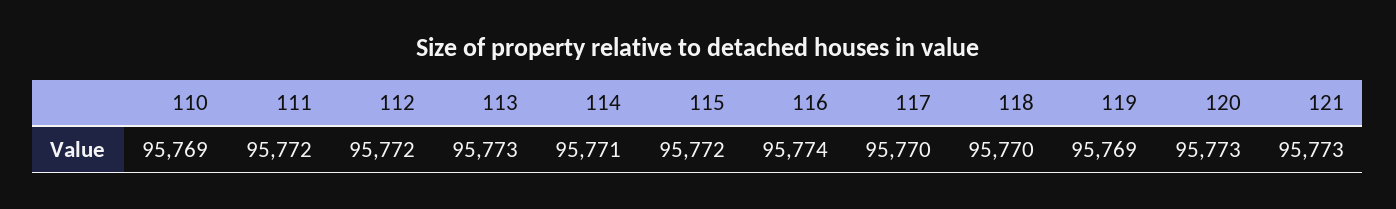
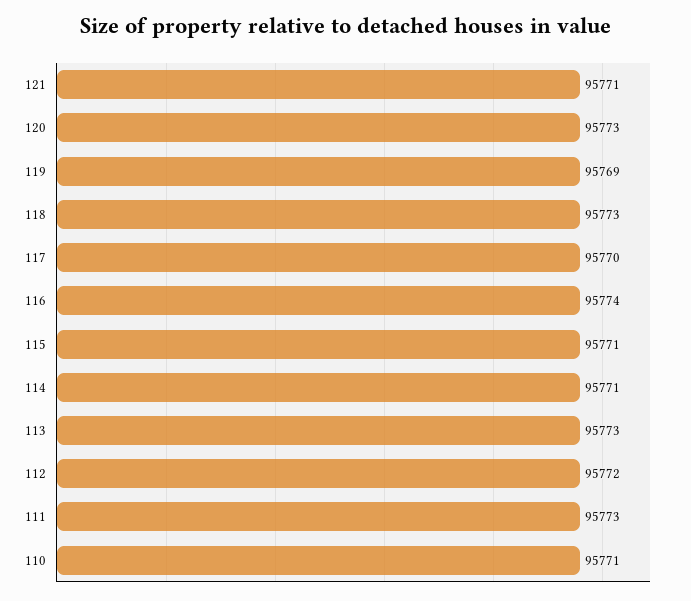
  {
-   "110": 95769,
+   "110": 95771,
-   "111": 95772,
+   "111": 95773,
    "112": 95772,
    "113": 95773,
    "114": 95771,
-   "115": 95772,
+   "115": 95771,
    "116": 95774,
    "117": 95770,
-   "118": 95770,
+   "118": 95773,
    "119": 95769,
    "120": 95773,
-   "121": 95773
+   "121": 95771
  }

